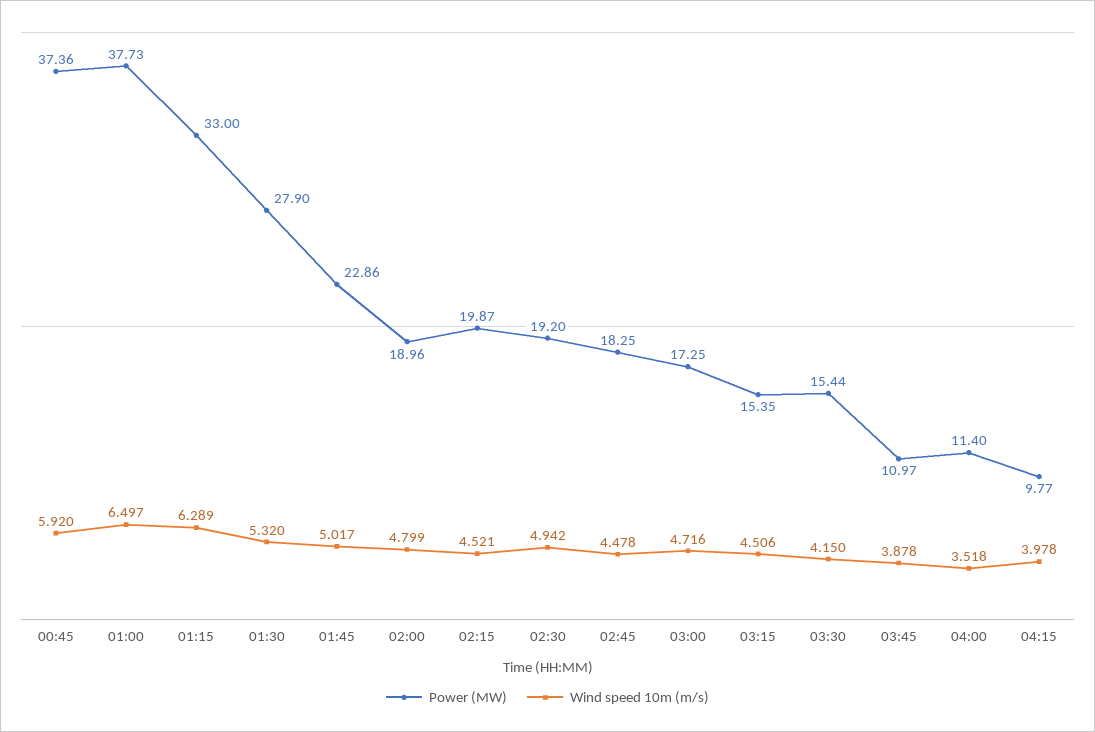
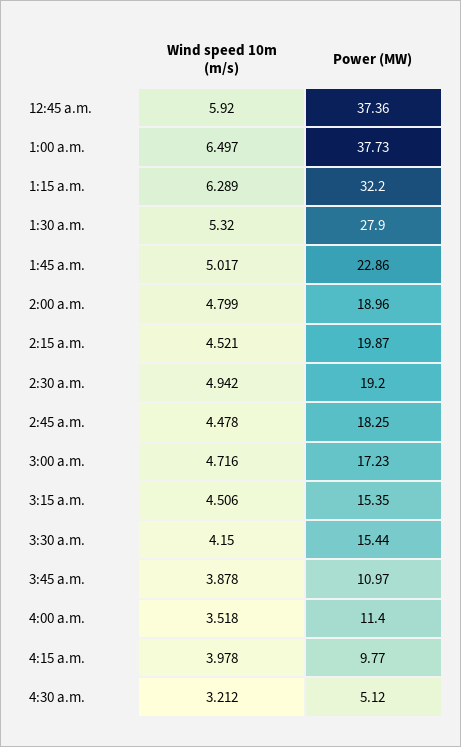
  {
    "Power (MW)": {
      "00:45": 37.36,
      "01:00": 37.73,
-     "01:15": 33,
+     "01:15": 32.2,
      "01:30": 27.9,
      "01:45": 22.86,
      "02:00": 18.96,
      "02:15": 19.87,
      "02:30": 19.2,
      "02:45": 18.25,
-     "03:00": 17.25,
+     "03:00": 17.23,
      "03:15": 15.35,
      "03:30": 15.44,
      "03:45": 10.97,
      "04:00": 11.4,
-     "04:15": 9.77
+     "04:15": 9.77,
+     "4:30 a.m.": 5.12
    },
    "Wind speed 10m (m/s)": {
      "00:45": 5.92,
      "01:00": 6.497,
      "01:15": 6.289,
      "01:30": 5.32,
      "01:45": 5.017,
      "02:00": 4.799,
      "02:15": 4.521,
      "02:30": 4.942,
      "02:45": 4.478,
      "03:00": 4.716,
      "03:15": 4.506,
      "03:30": 4.15,
      "03:45": 3.878,
      "04:00": 3.518,
-     "04:15": 3.978
+     "04:15": 3.978,
+     "4:30 a.m.": 3.212
    }
  }

